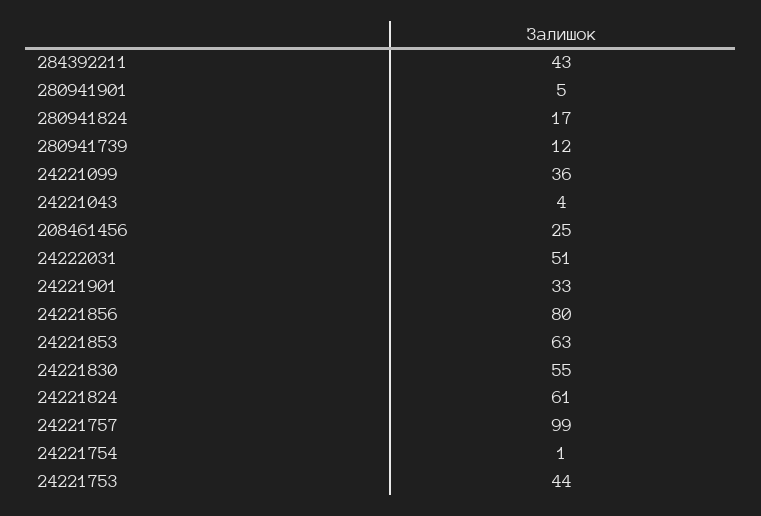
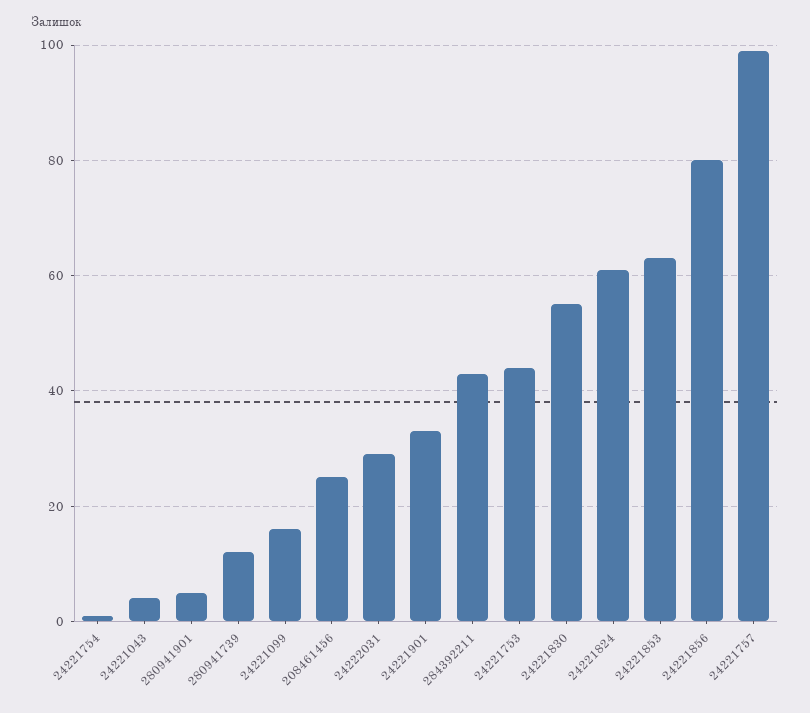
  {
    "284392211": 43,
    "280941901": 5,
-   "280941824": 17,
    "280941739": 12,
-   "24221099": 36,
+   "24221099": 15,
    "24221043": 4,
    "208461456": 25,
-   "24222031": 51,
+   "24222031": 30,
    "24221901": 33,
    "24221856": 80,
    "24221853": 63,
    "24221830": 55,
    "24221824": 61,
    "24221757": 99,
    "24221754": 1,
    "24221753": 44
  }

